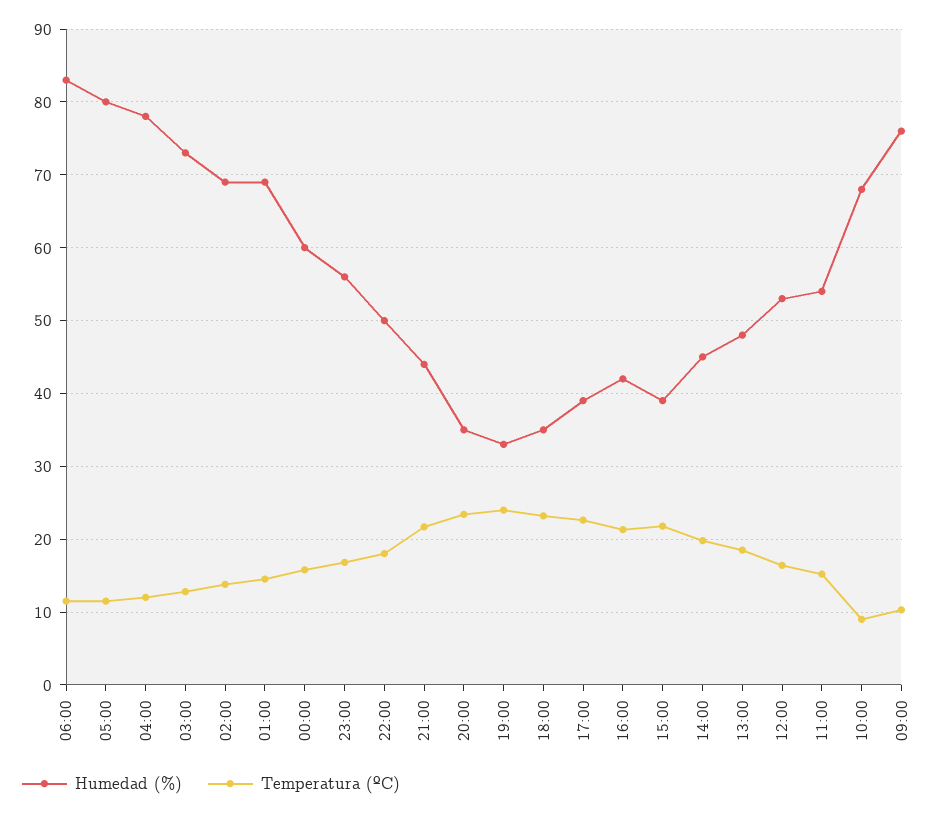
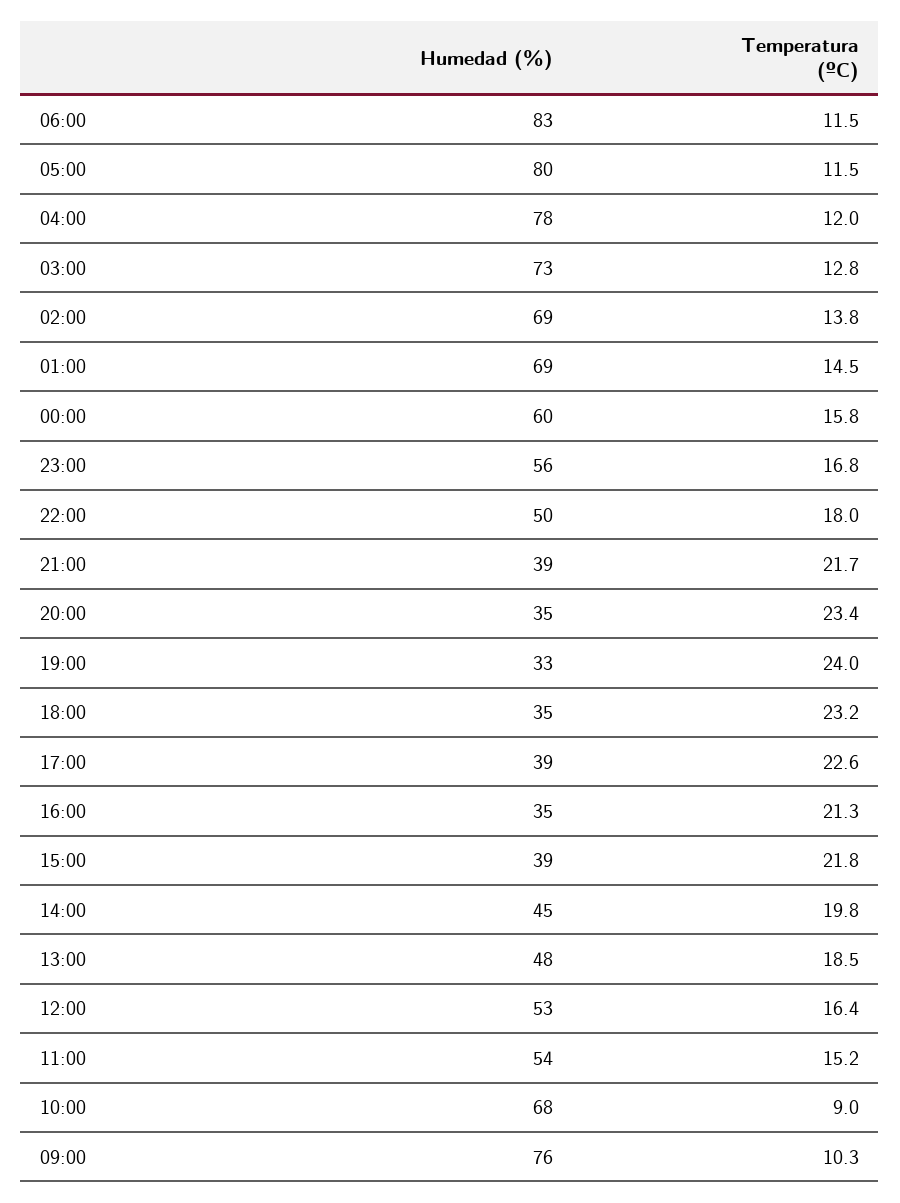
  {
    "Humedad (%)": {
      "06:00": 83,
      "05:00": 80,
      "04:00": 78,
      "03:00": 73,
      "02:00": 69,
      "01:00": 69,
      "00:00": 60,
      "23:00": 56,
      "22:00": 50,
-     "21:00": 44,
+     "21:00": 39,
      "20:00": 35,
      "19:00": 33,
      "18:00": 35,
      "17:00": 39,
-     "16:00": 42,
+     "16:00": 35,
      "15:00": 39,
      "14:00": 45,
      "13:00": 48,
      "12:00": 53,
      "11:00": 54,
      "10:00": 68,
      "09:00": 76
    },
    "Temperatura (ºC)": {
      "06:00": 11.5,
      "05:00": 11.5,
      "04:00": 12,
      "03:00": 12.8,
      "02:00": 13.8,
      "01:00": 14.5,
      "00:00": 15.8,
      "23:00": 16.8,
      "22:00": 18,
      "21:00": 21.7,
      "20:00": 23.4,
      "19:00": 24,
      "18:00": 23.2,
      "17:00": 22.6,
      "16:00": 21.3,
      "15:00": 21.8,
      "14:00": 19.8,
      "13:00": 18.5,
      "12:00": 16.4,
      "11:00": 15.2,
      "10:00": 9,
      "09:00": 10.3
    }
  }

